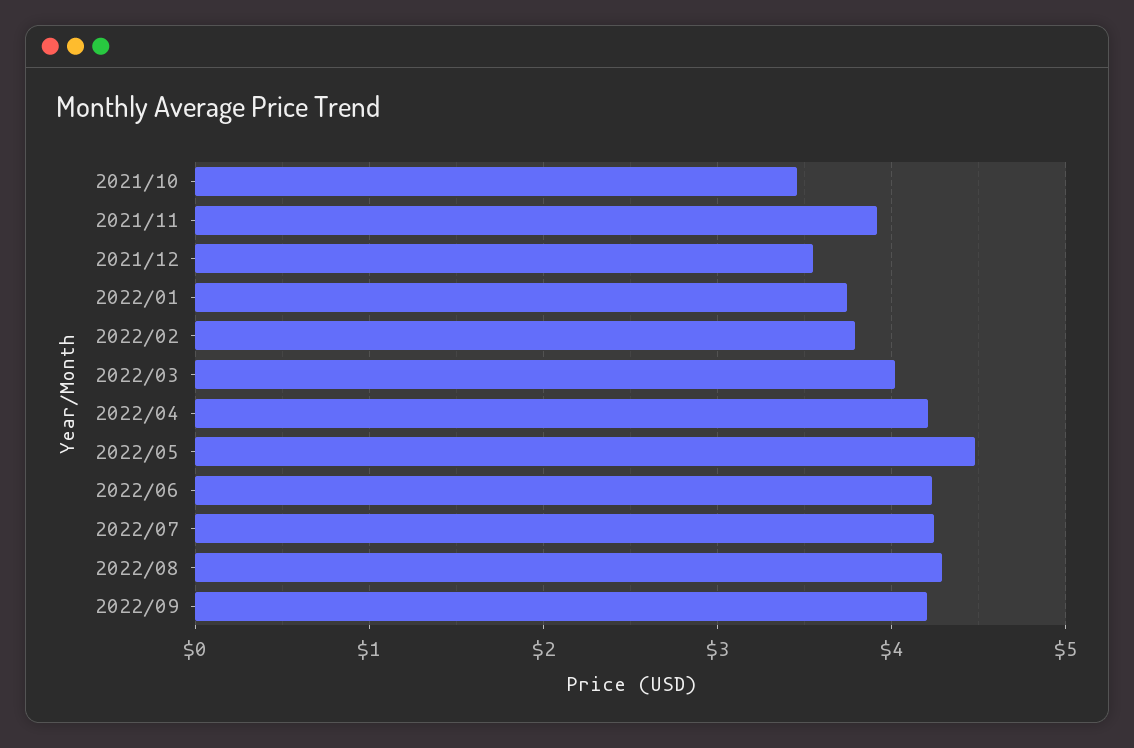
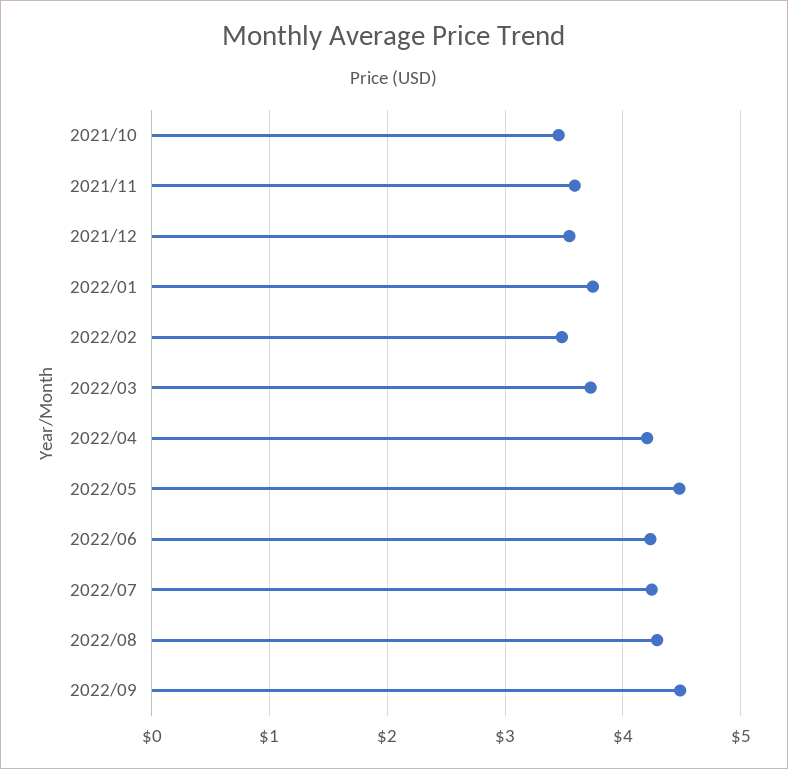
  {
    "2021/10": 3.5,
-   "2021/11": 3.9,
+   "2021/11": 3.6,
    "2021/12": 3.5,
    "2022/01": 3.7,
-   "2022/02": 3.8,
+   "2022/02": 3.5,
-   "2022/03": 4,
+   "2022/03": 3.7,
    "2022/04": 4.2,
    "2022/05": 4.5,
    "2022/06": 4.2,
    "2022/07": 4.2,
    "2022/08": 4.3,
-   "2022/09": 4.2
+   "2022/09": 4.5
  }

